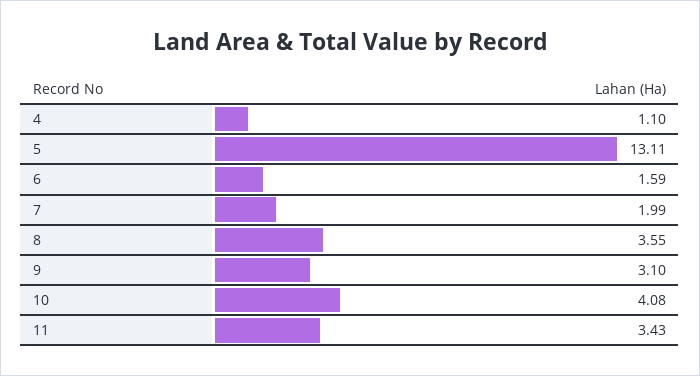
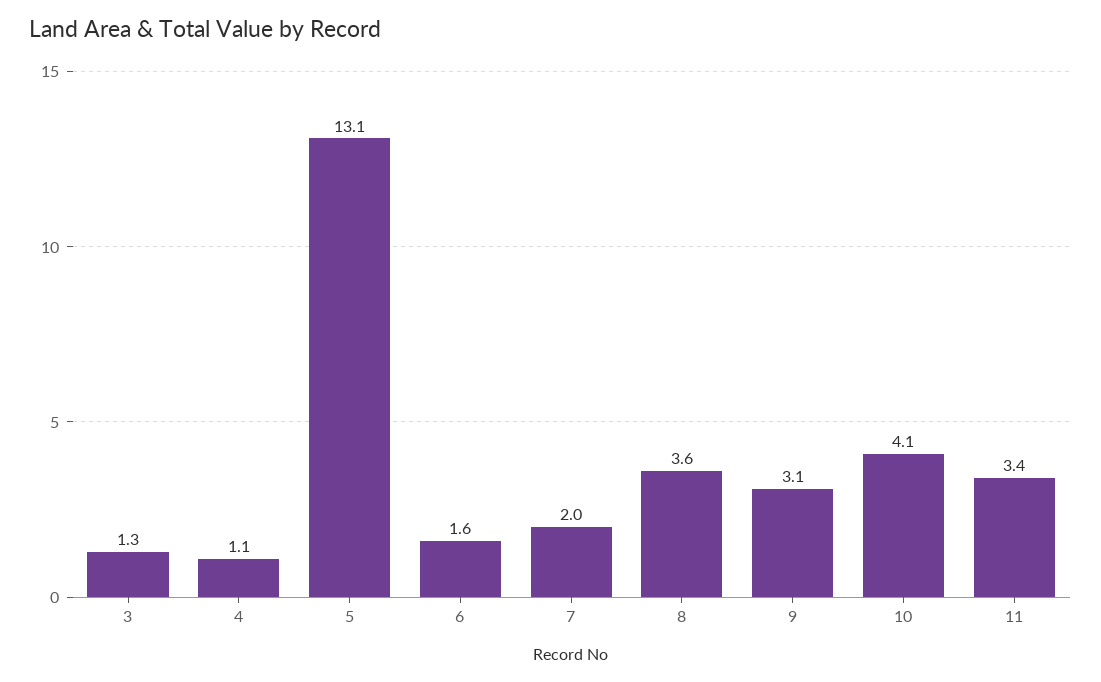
  {
    "4": 1.1,
    "5": 13.11,
    "6": 1.59,
    "7": 1.99,
    "8": 3.55,
    "9": 3.1,
    "10": 4.08,
-   "11": 3.43
+   "11": 3.43,
+   "3": 1.3
  }

